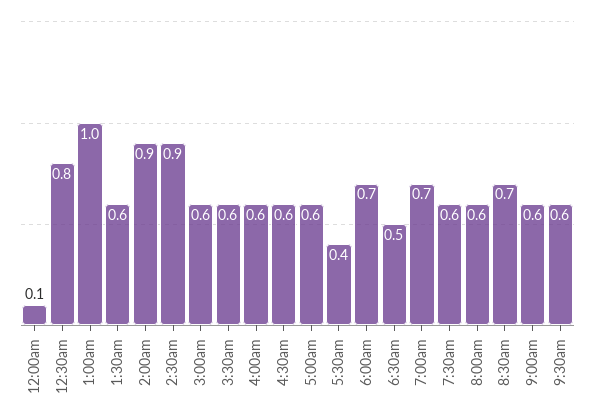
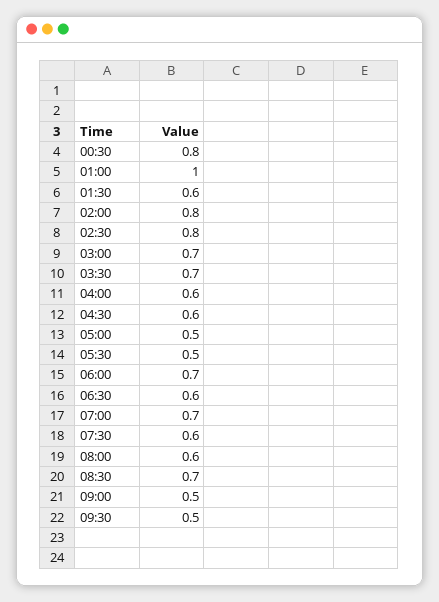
  {
-   "12:00am": 0.1,
    "12:30am": 0.8,
    "1:00am": 1,
    "1:30am": 0.6,
-   "2:00am": 0.9,
+   "2:00am": 0.8,
-   "2:30am": 0.9,
+   "2:30am": 0.8,
-   "3:00am": 0.6,
+   "3:00am": 0.7,
-   "3:30am": 0.6,
+   "3:30am": 0.7,
    "4:00am": 0.6,
    "4:30am": 0.6,
-   "5:00am": 0.6,
+   "5:00am": 0.5,
-   "5:30am": 0.4,
+   "5:30am": 0.5,
    "6:00am": 0.7,
-   "6:30am": 0.5,
+   "6:30am": 0.6,
    "7:00am": 0.7,
    "7:30am": 0.6,
    "8:00am": 0.6,
    "8:30am": 0.7,
-   "9:00am": 0.6,
+   "9:00am": 0.5,
-   "9:30am": 0.6
+   "9:30am": 0.5
  }

